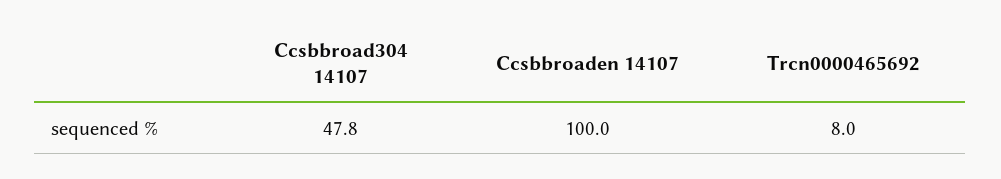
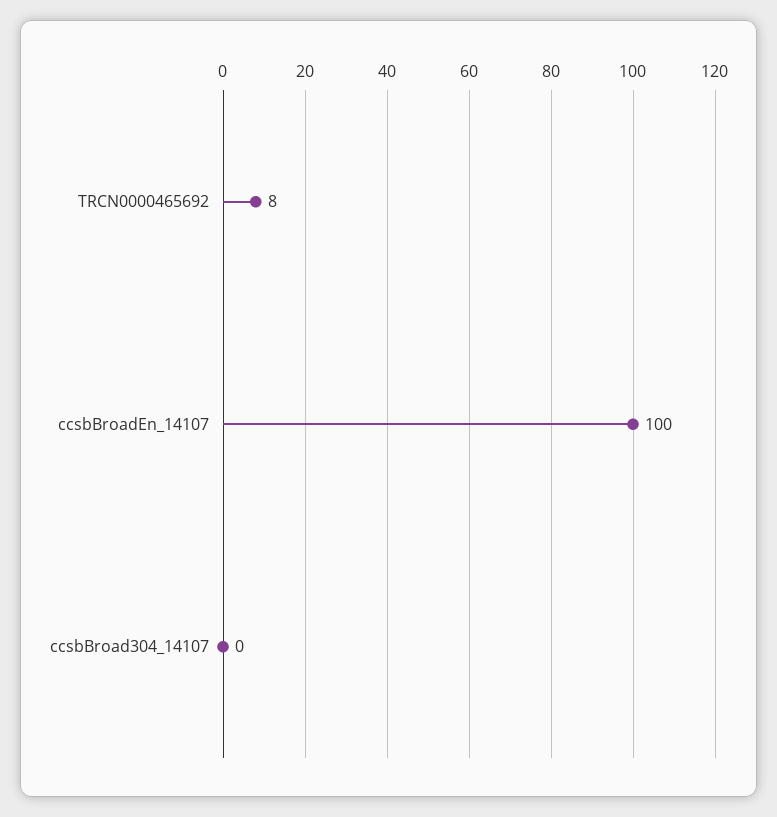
  {
-   "Ccsbbroad304 14107": 47.8,
+   "Ccsbbroad304 14107": 0,
    "Ccsbbroaden 14107": 100,
    "Trcn0000465692": 8
  }

